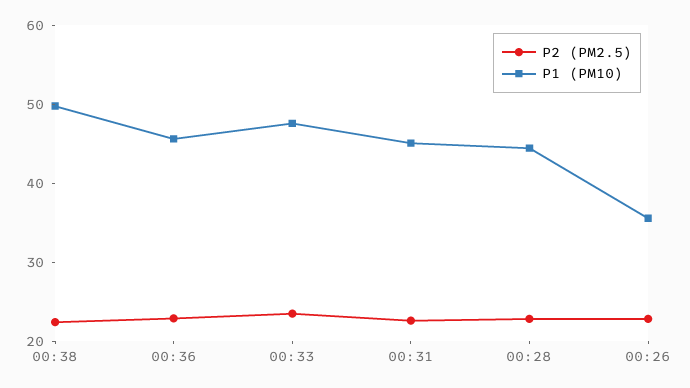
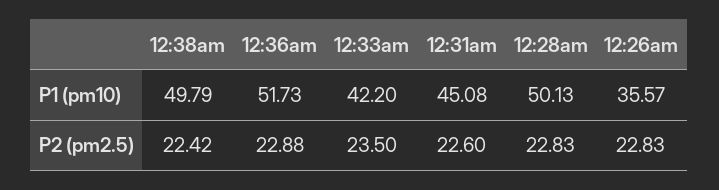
  {
    "P2 (PM2.5)": {
      "00:38": 22.42,
      "00:36": 22.88,
      "00:33": 23.5,
      "00:31": 22.6,
      "00:28": 22.83,
      "00:26": 22.83
    },
    "P1 (PM10)": {
      "00:38": 49.79,
-     "00:36": 46,
+     "00:36": 51.73,
-     "00:33": 48,
+     "00:33": 42.2,
      "00:31": 45.08,
-     "00:28": 44,
+     "00:28": 50.13,
      "00:26": 35.57
    }
  }

